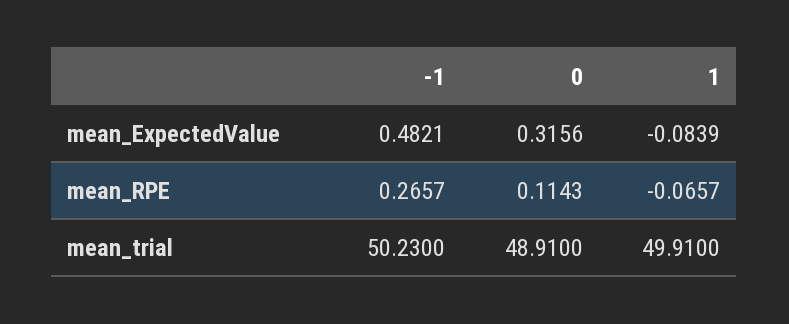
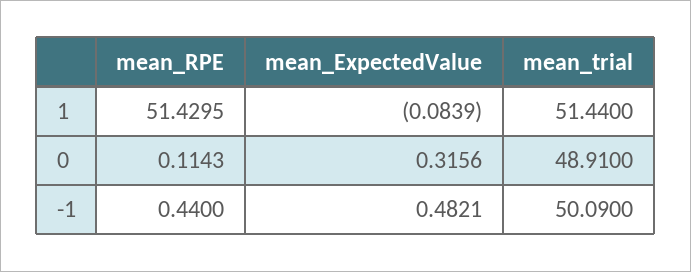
  {
    "-1": {
      "mean_ExpectedValue": 0.4821,
-     "mean_RPE": 0.2657,
+     "mean_RPE": 0.44,
-     "mean_trial": 50.23
+     "mean_trial": 50.09
    },
    "0": {
      "mean_ExpectedValue": 0.3156,
      "mean_RPE": 0.1143,
      "mean_trial": 48.91
    },
    "1": {
      "mean_ExpectedValue": -0.0839,
-     "mean_RPE": -0.0657,
+     "mean_RPE": 51.4295,
-     "mean_trial": 49.91
+     "mean_trial": 51.44
    }
  }

